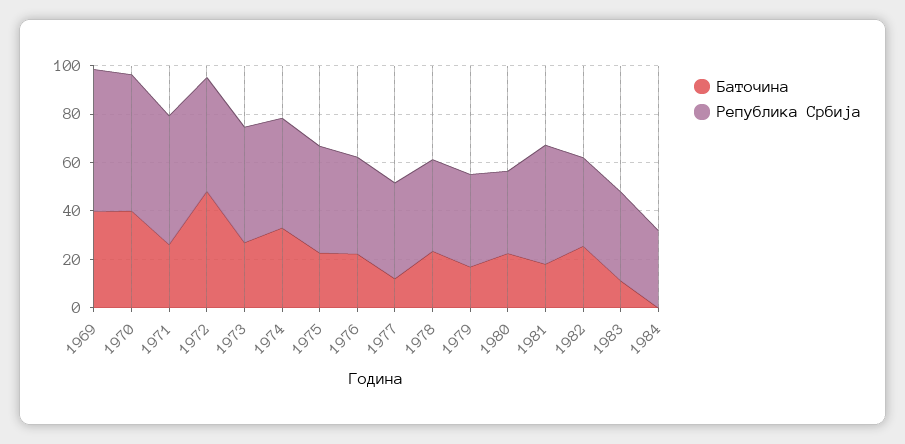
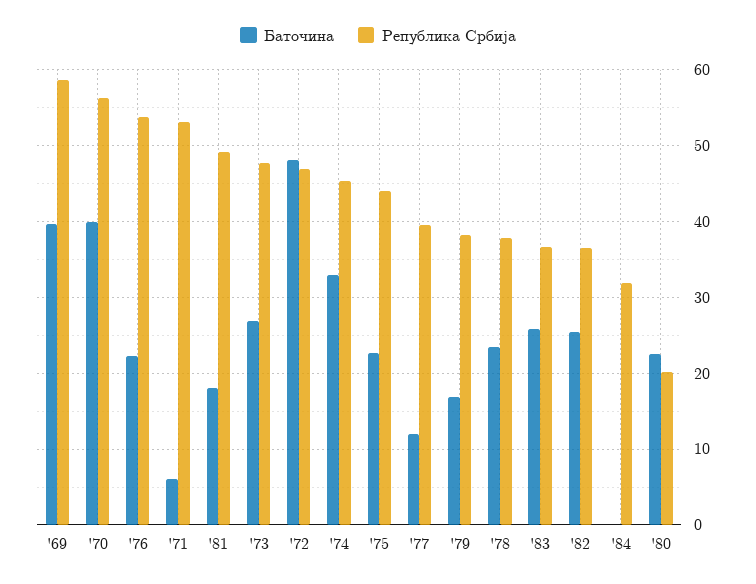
  {
    "Баточина": {
      "1969": 40,
      "1970": 40,
-     "1971": 25,
+     "1971": 6,
      "1972": 48,
      "1973": 27,
      "1974": 33,
      "1975": 23,
      "1976": 22,
      "1977": 12,
      "1978": 23,
      "1979": 17,
      "1980": 23,
      "1981": 18,
      "1982": 26,
-     "1983": 10,
+     "1983": 26,
      "1984": 0
    },
    "Република Србија": {
      "1969": 59,
      "1970": 56,
      "1971": 53,
      "1972": 47,
      "1973": 48,
      "1974": 45,
      "1975": 44,
-     "1976": 40,
+     "1976": 54,
      "1977": 40,
      "1978": 38,
      "1979": 38,
-     "1980": 35,
+     "1980": 20,
      "1981": 49,
      "1982": 37,
      "1983": 37,
      "1984": 32
    }
  }

